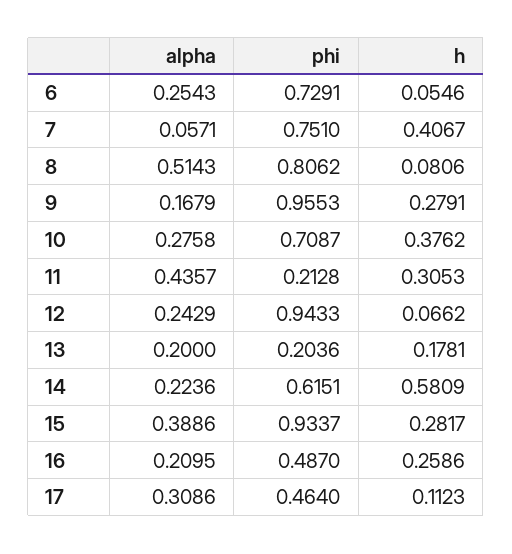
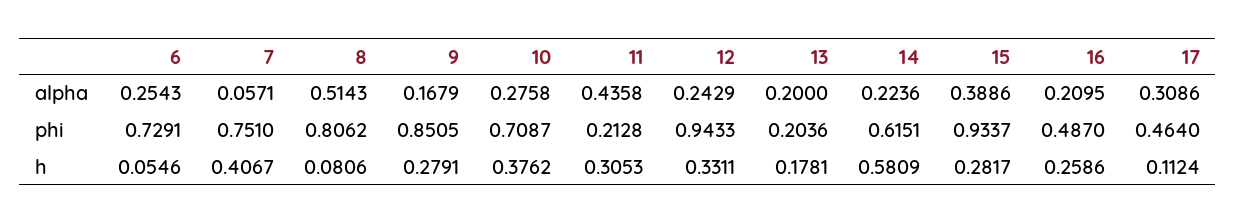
  {
    "alpha": {
      "6": 0.2543,
      "7": 0.0571,
      "8": 0.5143,
      "9": 0.1679,
      "10": 0.2758,
-     "11": 0.4357,
+     "11": 0.4358,
      "12": 0.2429,
      "13": 0.2,
      "14": 0.2236,
      "15": 0.3886,
      "16": 0.2095,
      "17": 0.3086
    },
    "phi": {
      "6": 0.7291,
      "7": 0.751,
      "8": 0.8062,
-     "9": 0.9553,
+     "9": 0.8505,
      "10": 0.7087,
      "11": 0.2128,
      "12": 0.9433,
      "13": 0.2036,
      "14": 0.6151,
      "15": 0.9337,
      "16": 0.487,
      "17": 0.464
    },
    "h": {
      "6": 0.0546,
      "7": 0.4067,
      "8": 0.0806,
      "9": 0.2791,
      "10": 0.3762,
      "11": 0.3053,
-     "12": 0.0662,
+     "12": 0.3311,
      "13": 0.1781,
      "14": 0.5809,
      "15": 0.2817,
      "16": 0.2586,
-     "17": 0.1123
+     "17": 0.1124
    }
  }

